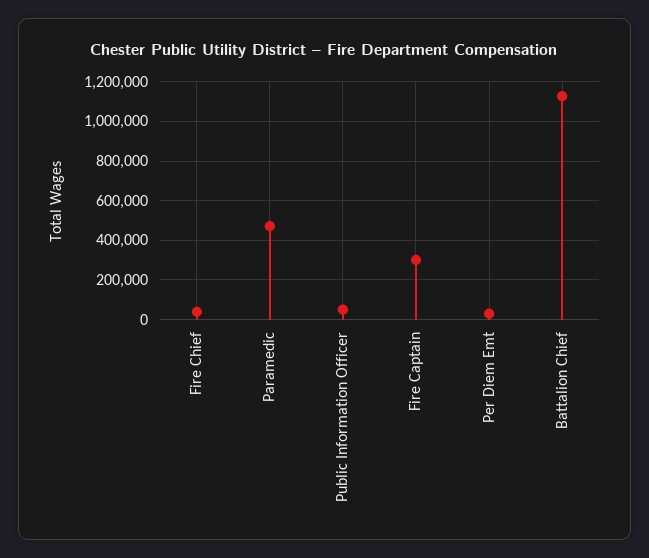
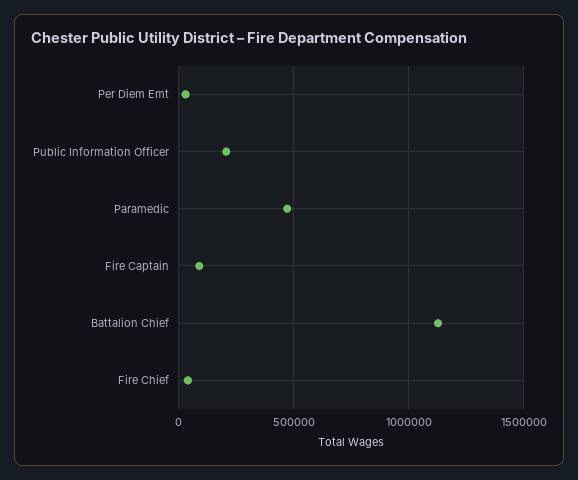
  {
    "Fire Chief": 50000,
    "Paramedic": 450000,
-   "Public Information Officer": 50000,
+   "Public Information Officer": 200000,
-   "Fire Captain": 300000,
+   "Fire Captain": 100000,
    "Per Diem Emt": 50000,
    "Battalion Chief": 1150000
  }

